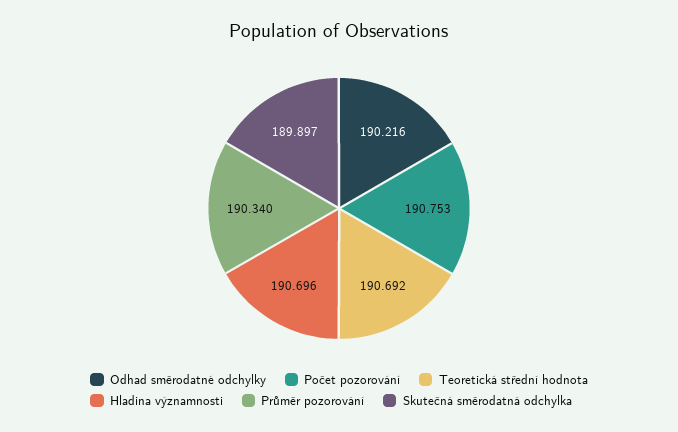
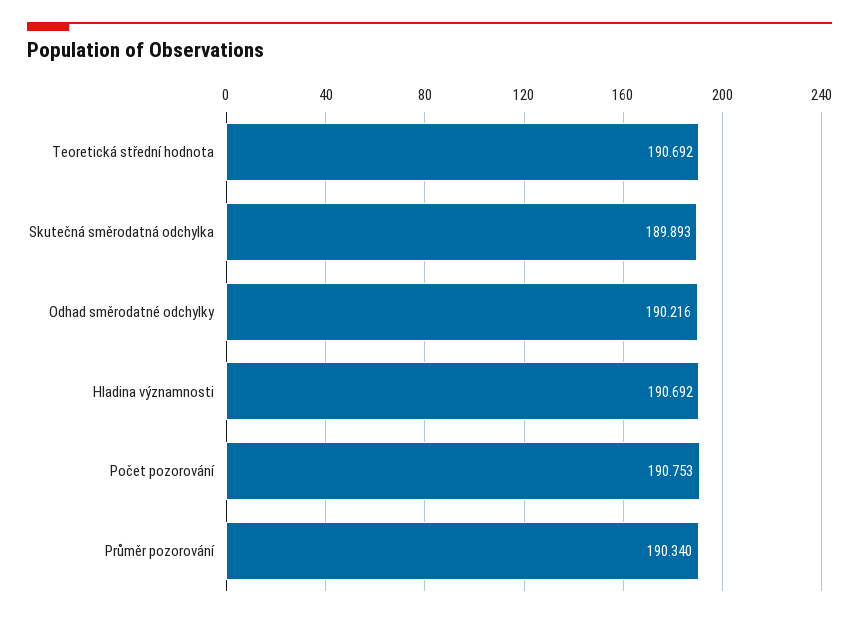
  {
    "Odhad směrodatné odchylky": 190.216,
    "Počet pozorování": 190.753,
    "Teoretická střední hodnota": 190.692,
-   "Hladina významnosti": 190.696,
+   "Hladina významnosti": 190.692,
    "Průměr pozorování": 190.34,
-   "Skutečná směrodatná odchylka": 189.897
+   "Skutečná směrodatná odchylka": 189.893
  }

